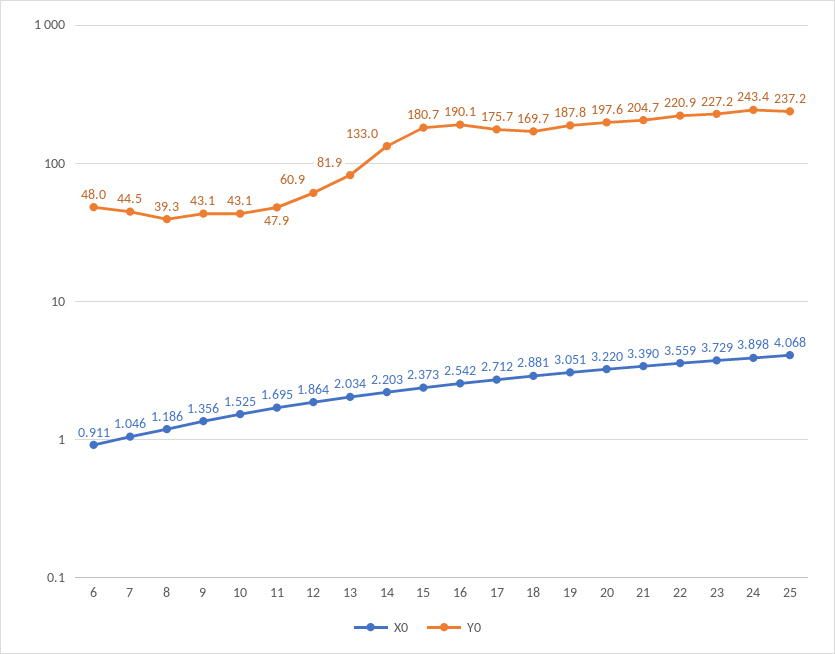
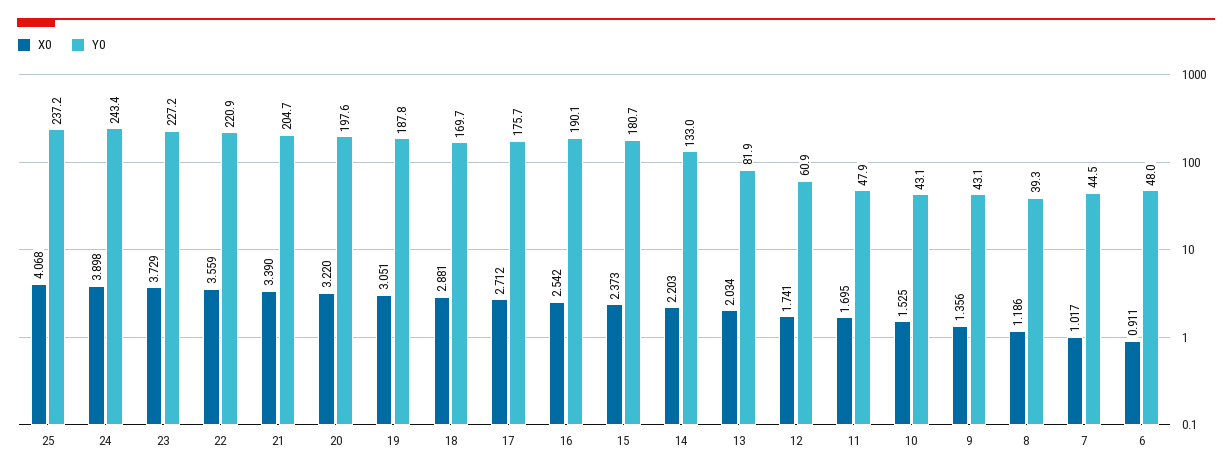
  {
    "X0": {
      "6": 0.911,
-     "7": 1.046,
+     "7": 1.017,
      "8": 1.186,
      "9": 1.356,
      "10": 1.525,
      "11": 1.695,
-     "12": 1.864,
+     "12": 1.741,
      "13": 2.034,
      "14": 2.203,
      "15": 2.373,
      "16": 2.542,
      "17": 2.712,
      "18": 2.881,
      "19": 3.051,
      "20": 3.22,
      "21": 3.39,
      "22": 3.559,
      "23": 3.729,
      "24": 3.898,
      "25": 4.068
    },
    "Y0": {
      "6": 48,
      "7": 44.5,
      "8": 39.3,
      "9": 43.1,
      "10": 43.1,
      "11": 47.9,
      "12": 60.9,
      "13": 81.9,
      "14": 133,
      "15": 180.7,
      "16": 190.1,
      "17": 175.7,
      "18": 169.7,
      "19": 187.8,
      "20": 197.6,
      "21": 204.7,
      "22": 220.9,
      "23": 227.2,
      "24": 243.4,
      "25": 237.2
    }
  }

